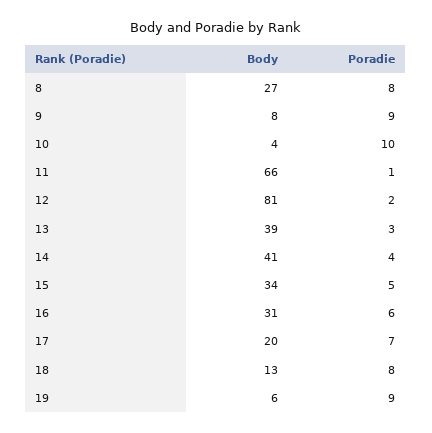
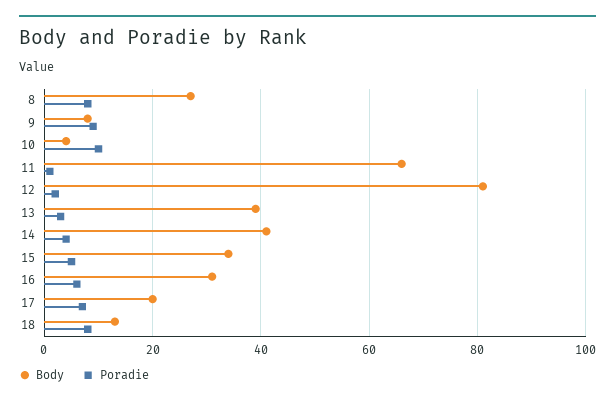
  {
    "Body": {
      "8": 27,
      "9": 8,
      "10": 4,
      "11": 66,
      "12": 81,
      "13": 39,
      "14": 41,
      "15": 34,
      "16": 31,
      "17": 20,
-     "18": 13,
+     "18": 13
-     "19": 6
    },
    "Poradie": {
      "8": 8,
      "9": 9,
      "10": 10,
      "11": 1,
      "12": 2,
      "13": 3,
      "14": 4,
      "15": 5,
      "16": 6,
      "17": 7,
-     "18": 8,
+     "18": 8
-     "19": 9
    }
  }

